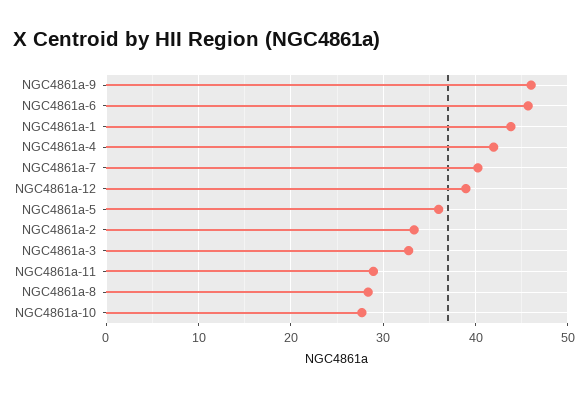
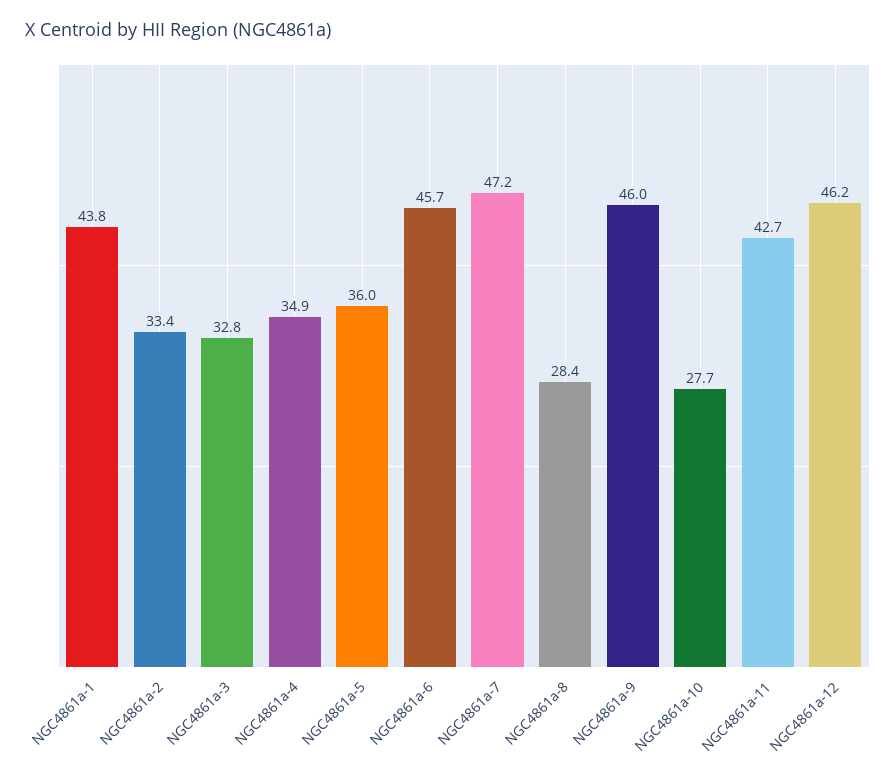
  {
    "NGC4861a-9": 46,
    "NGC4861a-6": 45.7,
    "NGC4861a-1": 43.8,
-   "NGC4861a-4": 42,
+   "NGC4861a-4": 34.9,
-   "NGC4861a-7": 40,
+   "NGC4861a-7": 47.2,
-   "NGC4861a-12": 39,
+   "NGC4861a-12": 46.2,
    "NGC4861a-5": 36,
    "NGC4861a-2": 33.4,
    "NGC4861a-3": 32.8,
-   "NGC4861a-11": 29,
+   "NGC4861a-11": 42.7,
    "NGC4861a-8": 28.4,
    "NGC4861a-10": 27.7
  }

